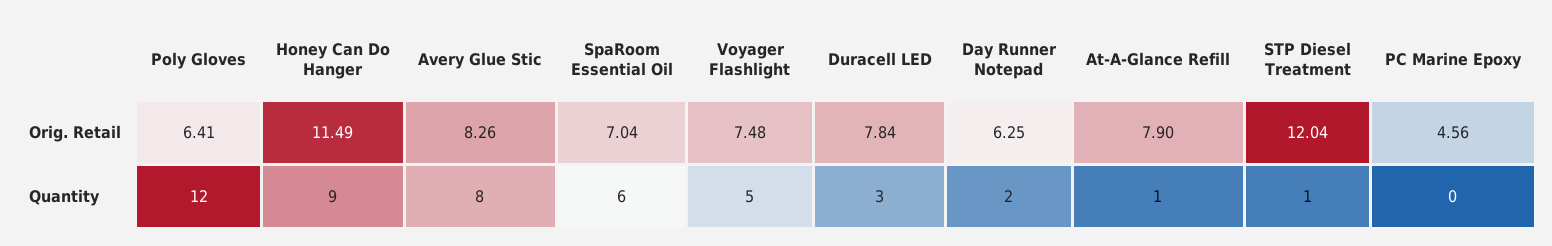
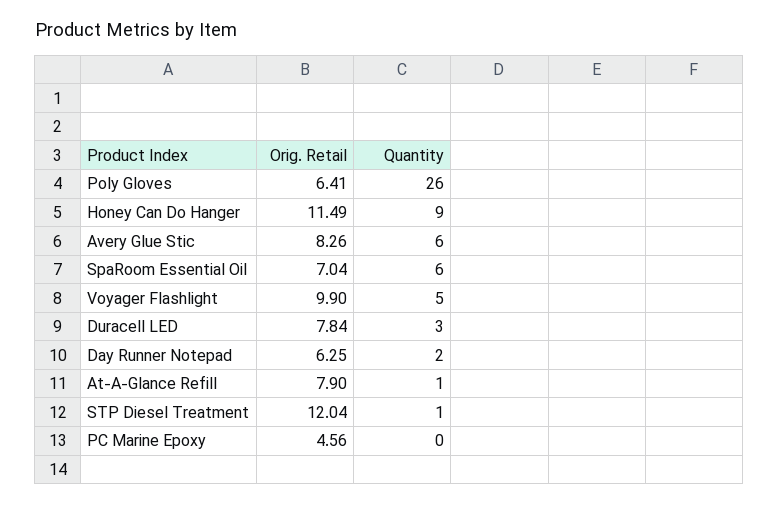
  {
    "Poly Gloves": {
      "Orig. Retail": 6.41,
-     "Quantity": 12
+     "Quantity": 26
    },
    "Honey Can Do Hanger": {
      "Orig. Retail": 11.49,
      "Quantity": 9
    },
    "Avery Glue Stic": {
      "Orig. Retail": 8.26,
-     "Quantity": 8
+     "Quantity": 6
    },
    "SpaRoom Essential Oil": {
      "Orig. Retail": 7.04,
      "Quantity": 6
    },
    "Voyager Flashlight": {
-     "Orig. Retail": 7.48,
+     "Orig. Retail": 9.9,
      "Quantity": 5
    },
    "Duracell LED": {
      "Orig. Retail": 7.84,
      "Quantity": 3
    },
    "Day Runner Notepad": {
      "Orig. Retail": 6.25,
      "Quantity": 2
    },
    "At-A-Glance Refill": {
      "Orig. Retail": 7.9,
      "Quantity": 1
    },
    "STP Diesel Treatment": {
      "Orig. Retail": 12.04,
      "Quantity": 1
    },
    "PC Marine Epoxy": {
      "Orig. Retail": 4.56,
      "Quantity": 0
    }
  }

